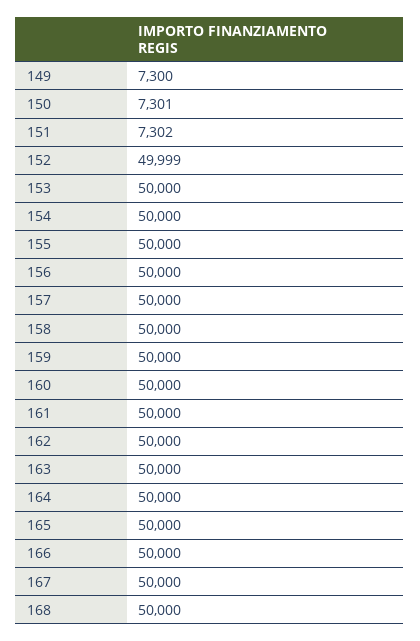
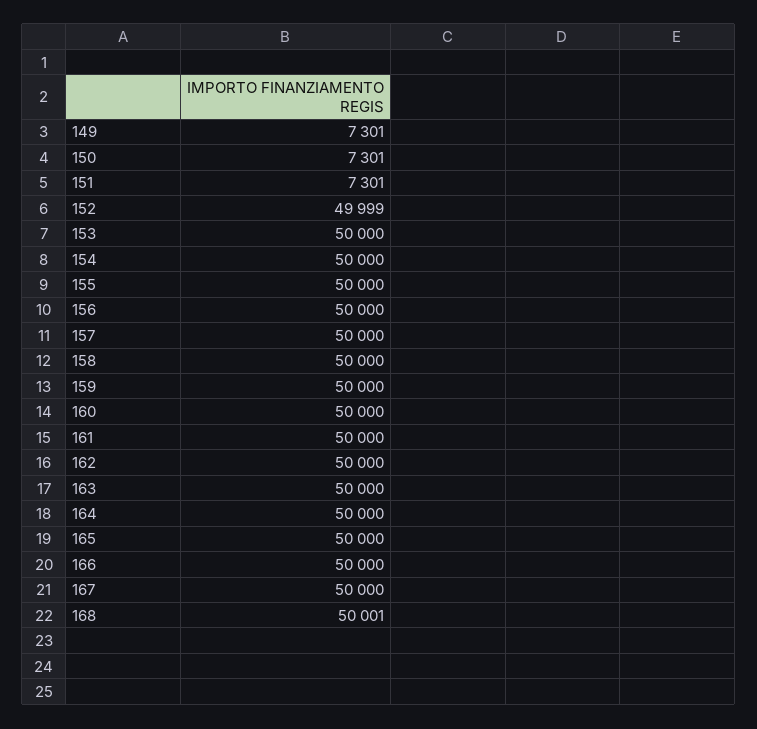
  {
-   "149": 7300,
+   "149": 7301,
    "150": 7301,
-   "151": 7302,
+   "151": 7301,
    "152": 49999,
    "153": 50000,
    "154": 50000,
    "155": 50000,
    "156": 50000,
    "157": 50000,
    "158": 50000,
    "159": 50000,
    "160": 50000,
    "161": 50000,
    "162": 50000,
    "163": 50000,
    "164": 50000,
    "165": 50000,
    "166": 50000,
    "167": 50000,
-   "168": 50000
+   "168": 50001
  }

